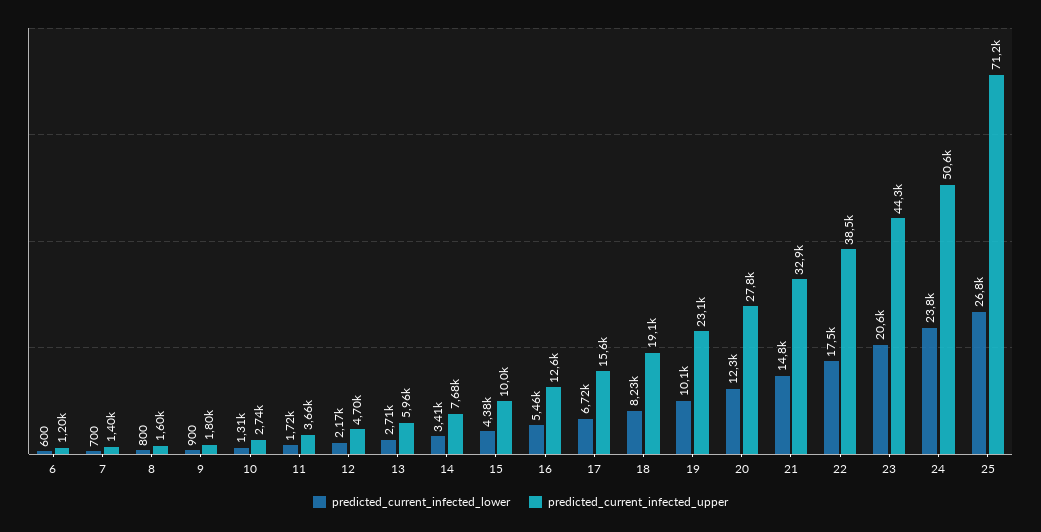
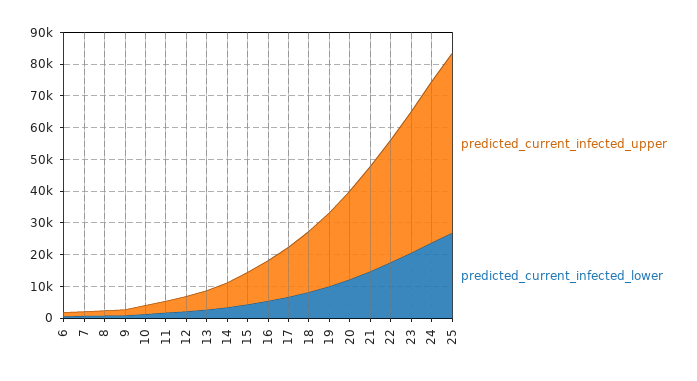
  {
    "predicted_current_infected_lower": {
      "6": 600,
      "7": 700,
      "8": 800,
      "9": 900,
      "10": 1310,
      "11": 1720,
      "12": 2170,
      "13": 2710,
      "14": 3410,
      "15": 4380,
      "16": 5460,
      "17": 6720,
      "18": 8230,
      "19": 10100,
      "20": 12300,
      "21": 14800,
      "22": 17500,
      "23": 20600,
      "24": 23800,
      "25": 26800
    },
    "predicted_current_infected_upper": {
      "6": 1200,
      "7": 1400,
      "8": 1600,
      "9": 1800,
      "10": 2740,
      "11": 3660,
      "12": 4700,
      "13": 5960,
      "14": 7680,
      "15": 10000,
      "16": 12600,
      "17": 15600,
      "18": 19100,
      "19": 23100,
      "20": 27800,
      "21": 32900,
      "22": 38500,
      "23": 44300,
      "24": 50600,
-     "25": 71200
+     "25": 55000
    }
  }

